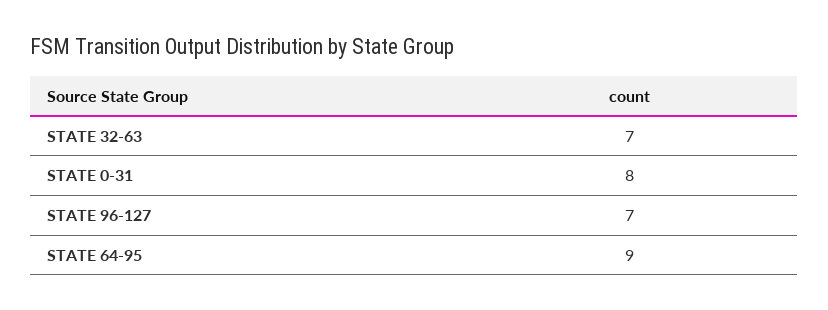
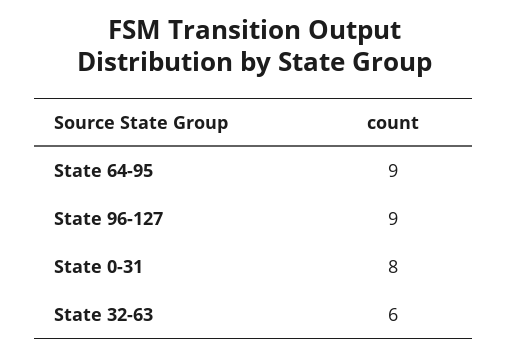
  {
-   "STATE 32-63": 7,
+   "STATE 32-63": 6,
    "STATE 0-31": 8,
-   "STATE 96-127": 7,
+   "STATE 96-127": 9,
    "STATE 64-95": 9
  }

